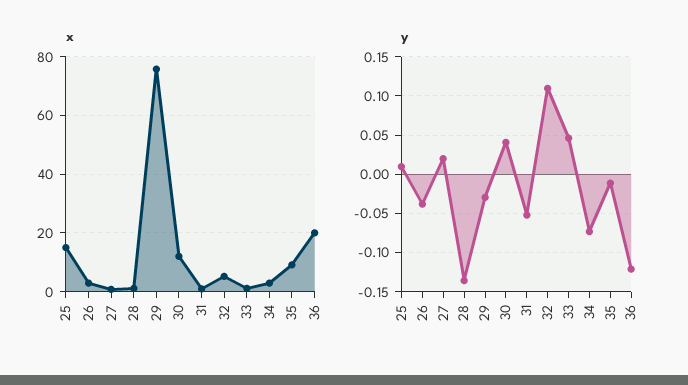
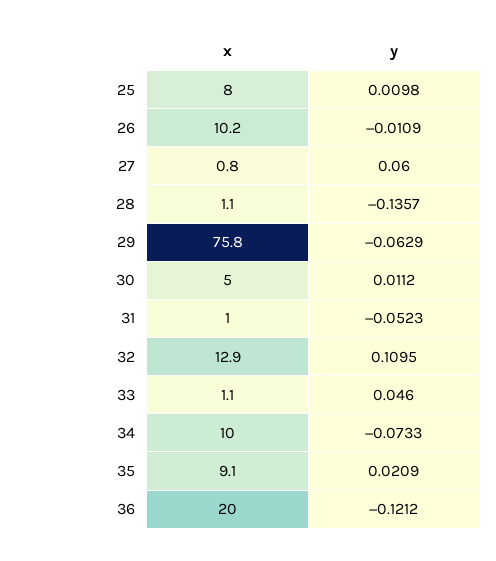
  {
    "x": {
-     "25": 15,
+     "25": 8,
-     "26": 2.5,
+     "26": 10.2,
      "27": 0.8,
      "28": 1.1,
      "29": 75.8,
-     "30": 12.5,
+     "30": 5,
      "31": 1,
-     "32": 5,
+     "32": 12.9,
      "33": 1.1,
-     "34": 2.5,
+     "34": 10,
      "35": 9.1,
      "36": 20
    },
    "y": {
      "25": 0.0098,
-     "26": -0.04,
+     "26": -0.0109,
-     "27": 0.02,
+     "27": 0.06,
      "28": -0.1357,
-     "29": -0.03,
+     "29": -0.0629,
-     "30": 0.04,
+     "30": 0.0112,
      "31": -0.0523,
      "32": 0.1095,
      "33": 0.046,
      "34": -0.0733,
-     "35": -0.01,
+     "35": 0.0209,
      "36": -0.1212
    }
  }

